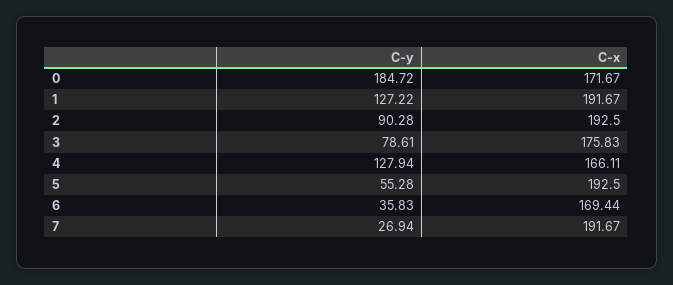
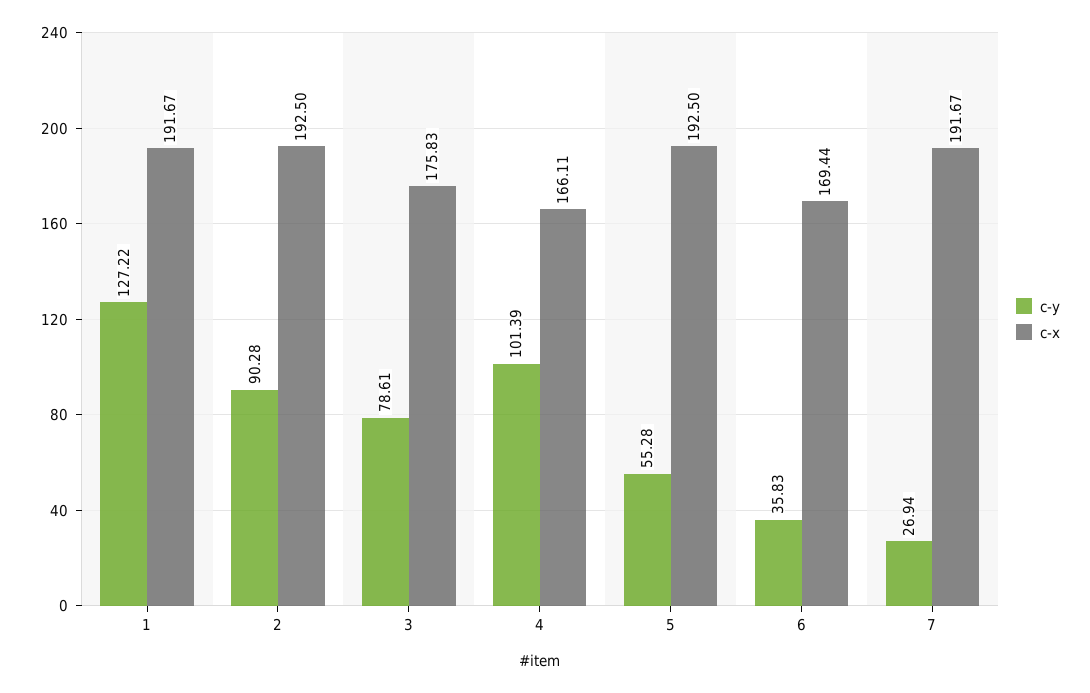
  {
    "C-y": {
-     "0": 184.72,
      "1": 127.22,
      "2": 90.28,
      "3": 78.61,
-     "4": 127.94,
+     "4": 101.39,
      "5": 55.28,
      "6": 35.83,
      "7": 26.94
    },
    "C-x": {
-     "0": 171.67,
      "1": 191.67,
      "2": 192.5,
      "3": 175.83,
      "4": 166.11,
      "5": 192.5,
      "6": 169.44,
      "7": 191.67
    }
  }

